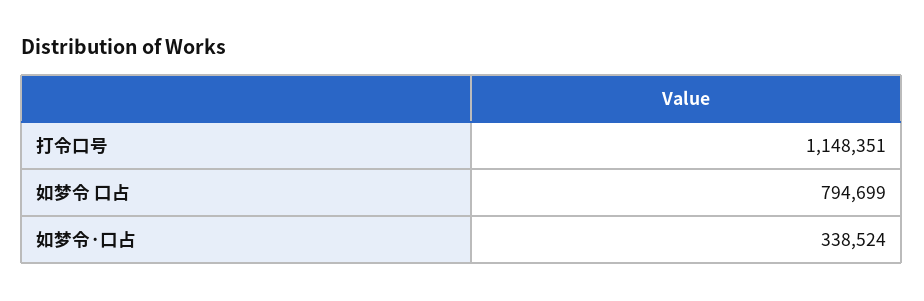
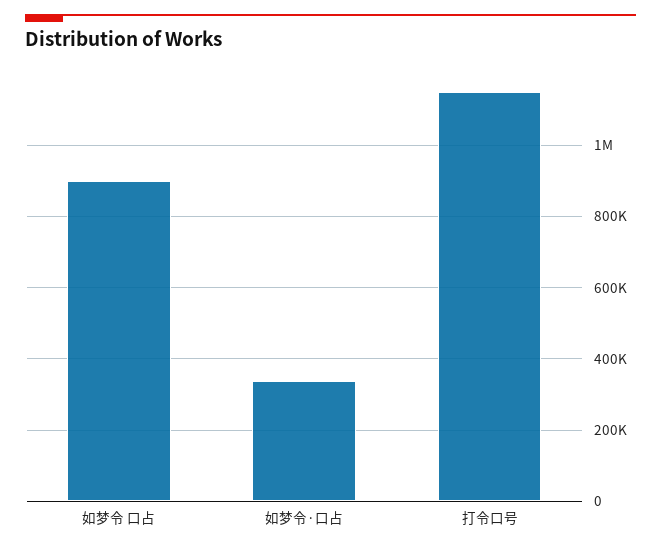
  {
    "打令口号": 1148351,
-   "如梦令 口占": 794699,
+   "如梦令 口占": 900000,
    "如梦令·口占": 338524
  }

